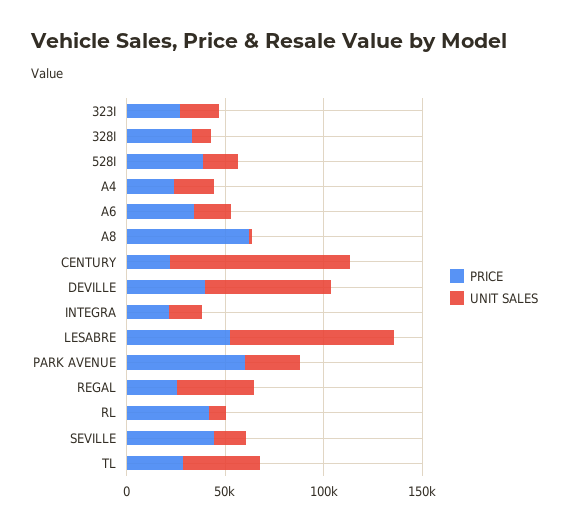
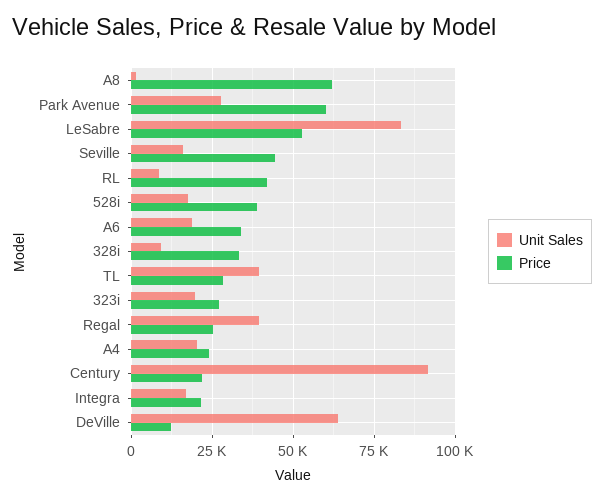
  {
    "PRICE": {
      "323I": 27500,
      "328I": 32500,
      "528I": 40000,
      "A4": 25000,
      "A6": 35000,
      "A8": 62500,
      "CENTURY": 22500,
-     "DEVILLE": 40000,
+     "DEVILLE": 12500,
      "INTEGRA": 22500,
      "LESABRE": 52500,
      "PARK AVENUE": 60000,
      "REGAL": 25000,
      "RL": 42500,
      "SEVILLE": 45000,
      "TL": 27500
    },
    "UNIT SALES": {
      "323I": 20000,
      "328I": 10000,
      "528I": 17500,
      "A4": 20000,
      "A6": 20000,
      "A8": 2500,
      "CENTURY": 92500,
      "DEVILLE": 62500,
      "INTEGRA": 17500,
      "LESABRE": 82500,
      "PARK AVENUE": 27500,
      "REGAL": 40000,
      "RL": 7500,
      "SEVILLE": 15000,
      "TL": 40000
    }
  }

